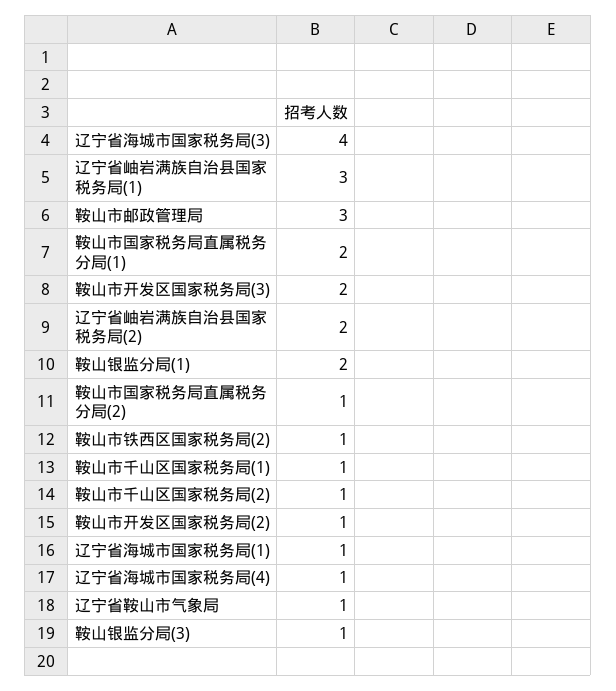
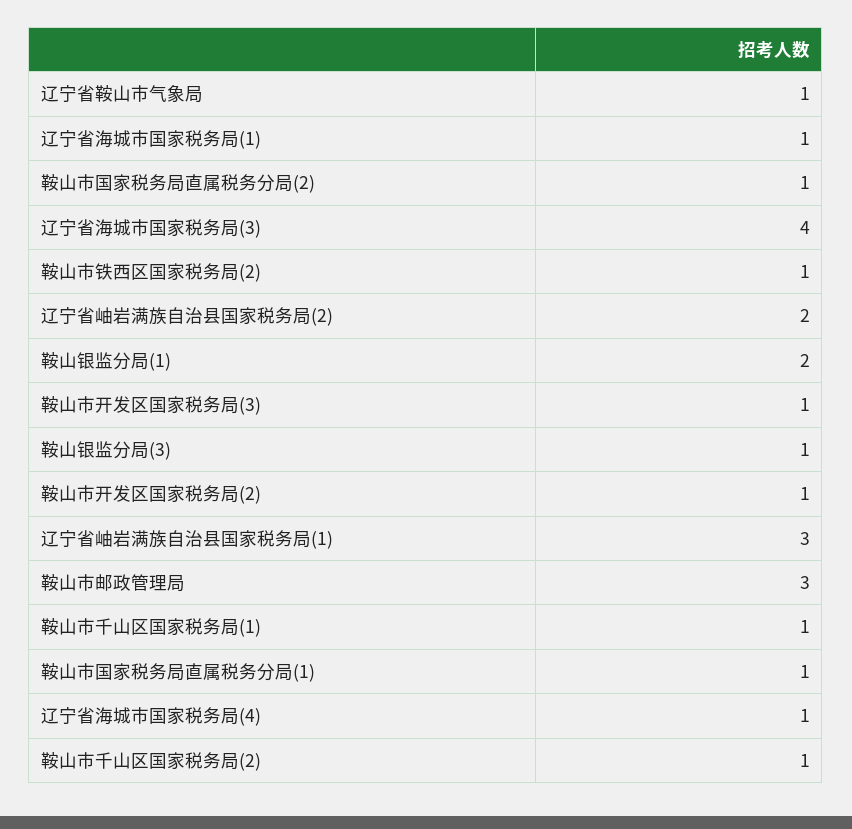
  {
    "辽宁省海城市国家税务局(3)": 4,
    "辽宁省岫岩满族自治县国家税务局(1)": 3,
    "鞍山市邮政管理局": 3,
-   "鞍山市国家税务局直属税务分局(1)": 2,
+   "鞍山市国家税务局直属税务分局(1)": 1,
-   "鞍山市开发区国家税务局(3)": 2,
+   "鞍山市开发区国家税务局(3)": 1,
    "辽宁省岫岩满族自治县国家税务局(2)": 2,
    "鞍山银监分局(1)": 2,
    "鞍山市国家税务局直属税务分局(2)": 1,
    "鞍山市铁西区国家税务局(2)": 1,
    "鞍山市千山区国家税务局(1)": 1,
    "鞍山市千山区国家税务局(2)": 1,
    "鞍山市开发区国家税务局(2)": 1,
    "辽宁省海城市国家税务局(1)": 1,
    "辽宁省海城市国家税务局(4)": 1,
    "辽宁省鞍山市气象局": 1,
    "鞍山银监分局(3)": 1
  }

